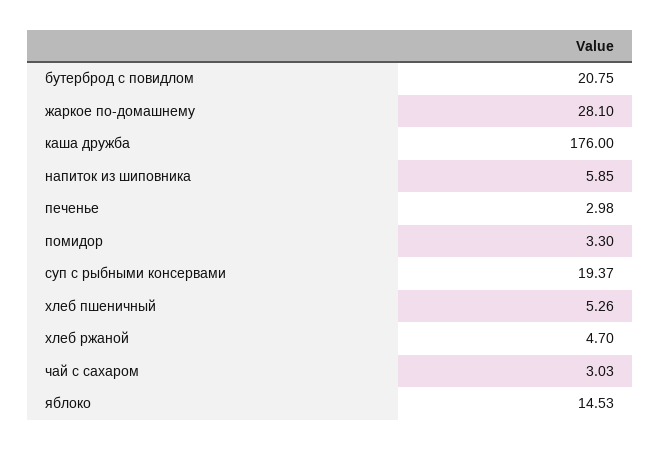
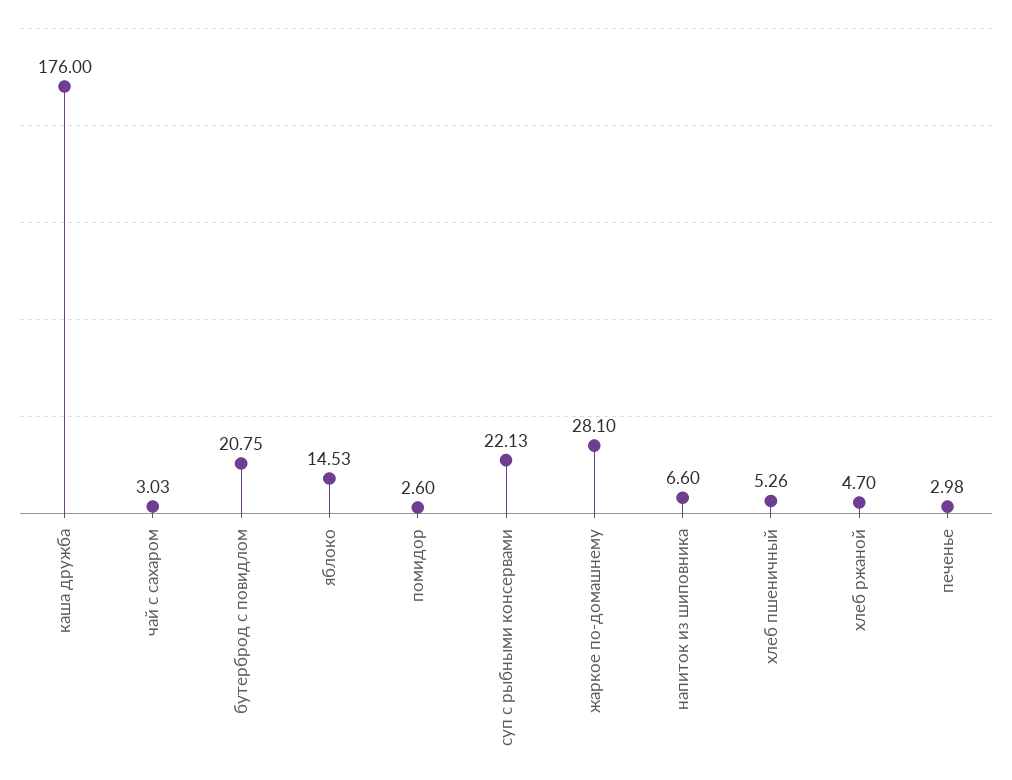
  {
    "бутерброд с повидлом": 20.75,
    "жаркое по-домашнему": 28.1,
    "каша дружба": 176,
-   "напиток из шиповника": 5.85,
+   "напиток из шиповника": 6.6,
    "печенье": 2.98,
-   "помидор": 3.3,
+   "помидор": 2.6,
-   "суп с рыбными консервами": 19.37,
+   "суп с рыбными консервами": 22.13,
    "хлеб пшеничный": 5.26,
    "хлеб ржаной": 4.7,
    "чай с сахаром": 3.03,
    "яблоко": 14.53
  }

